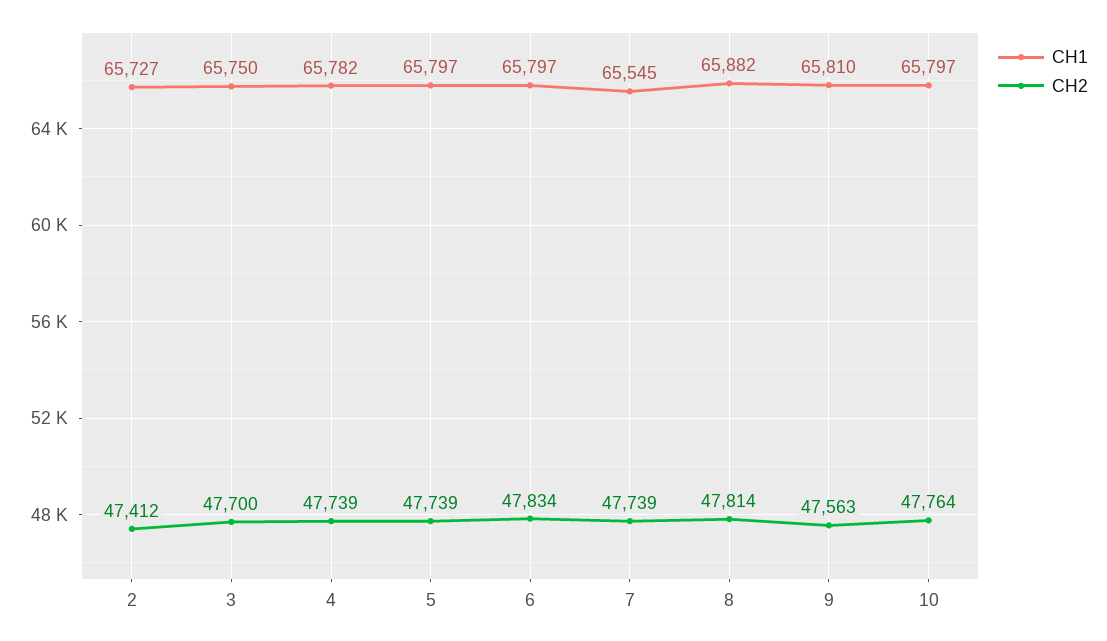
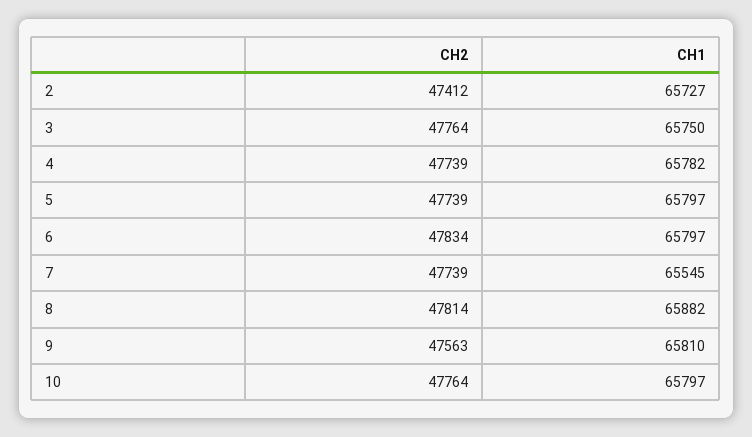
  {
    "CH1": {
      "2": 65727,
      "3": 65750,
      "4": 65782,
      "5": 65797,
      "6": 65797,
      "7": 65545,
      "8": 65882,
      "9": 65810,
      "10": 65797
    },
    "CH2": {
      "2": 47412,
-     "3": 47700,
+     "3": 47764,
      "4": 47739,
      "5": 47739,
      "6": 47834,
      "7": 47739,
      "8": 47814,
      "9": 47563,
      "10": 47764
    }
  }

